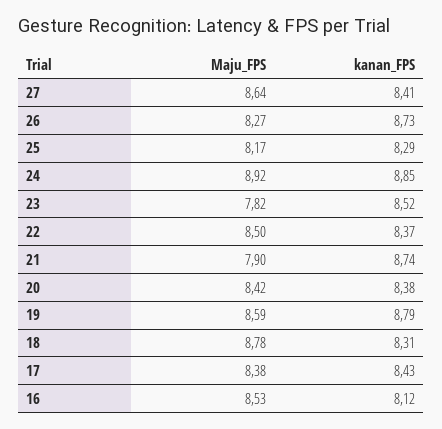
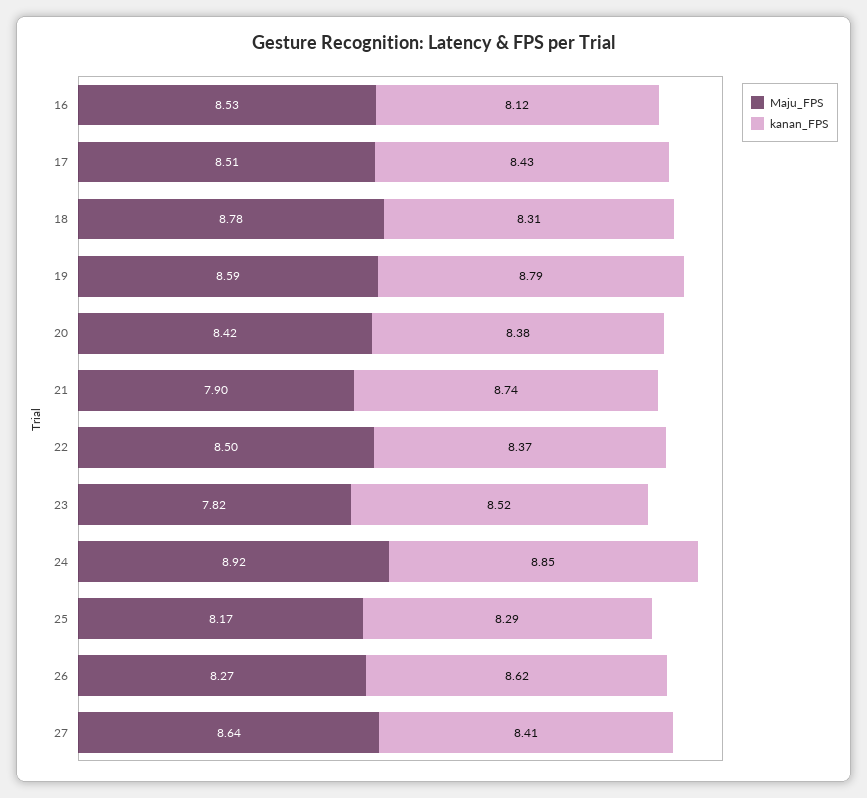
  {
    "Maju_FPS": {
      "27": 8.64,
      "26": 8.27,
      "25": 8.17,
      "24": 8.92,
      "23": 7.82,
      "22": 8.5,
      "21": 7.9,
      "20": 8.42,
      "19": 8.59,
      "18": 8.78,
-     "17": 8.38,
+     "17": 8.51,
      "16": 8.53
    },
    "kanan_FPS": {
      "27": 8.41,
-     "26": 8.73,
+     "26": 8.62,
      "25": 8.29,
      "24": 8.85,
      "23": 8.52,
      "22": 8.37,
      "21": 8.74,
      "20": 8.38,
      "19": 8.79,
      "18": 8.31,
      "17": 8.43,
      "16": 8.12
    }
  }

